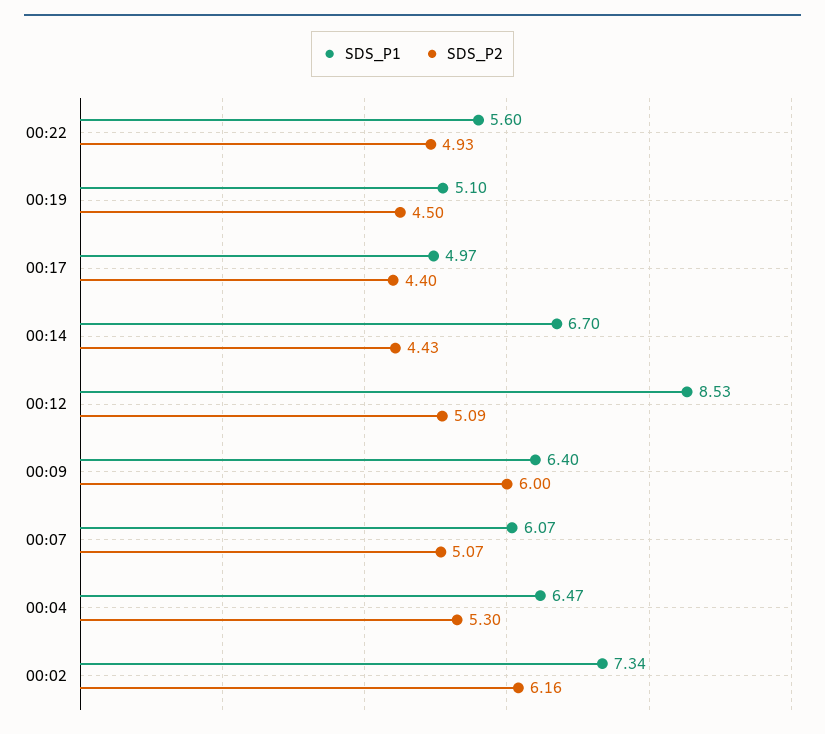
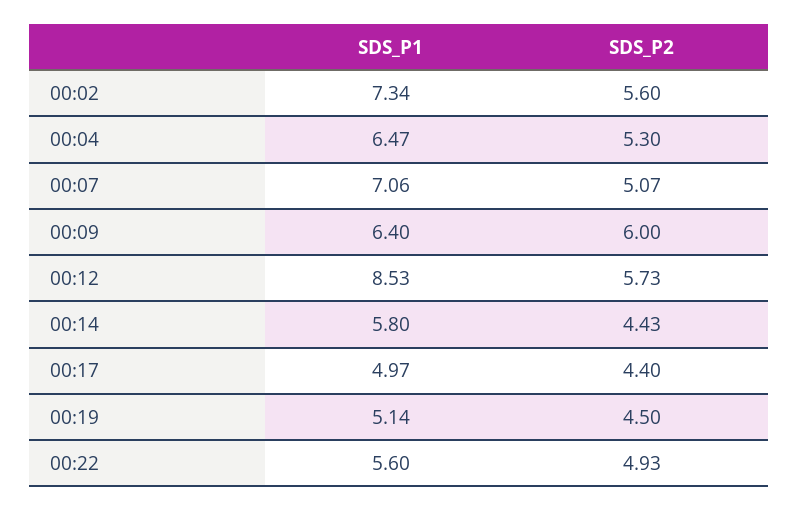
  {
    "SDS_P1": {
      "00:22": 5.6,
-     "00:19": 5.1,
+     "00:19": 5.14,
      "00:17": 4.97,
-     "00:14": 6.7,
+     "00:14": 5.8,
      "00:12": 8.53,
      "00:09": 6.4,
-     "00:07": 6.07,
+     "00:07": 7.06,
      "00:04": 6.47,
      "00:02": 7.34
    },
    "SDS_P2": {
      "00:22": 4.93,
      "00:19": 4.5,
      "00:17": 4.4,
      "00:14": 4.43,
-     "00:12": 5.09,
+     "00:12": 5.73,
      "00:09": 6,
      "00:07": 5.07,
      "00:04": 5.3,
-     "00:02": 6.16
+     "00:02": 5.6
    }
  }

